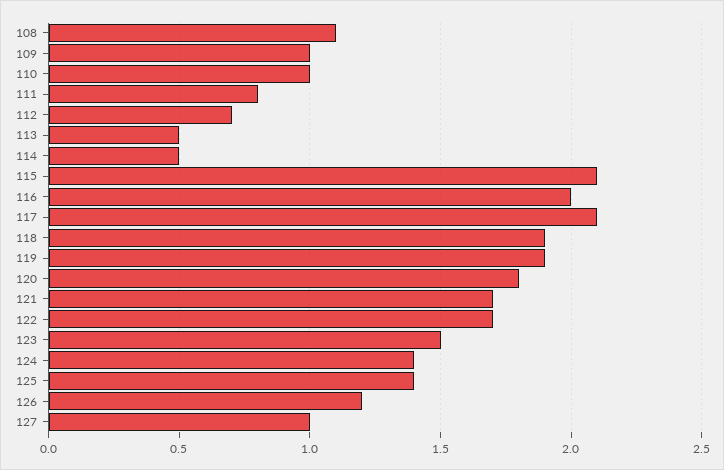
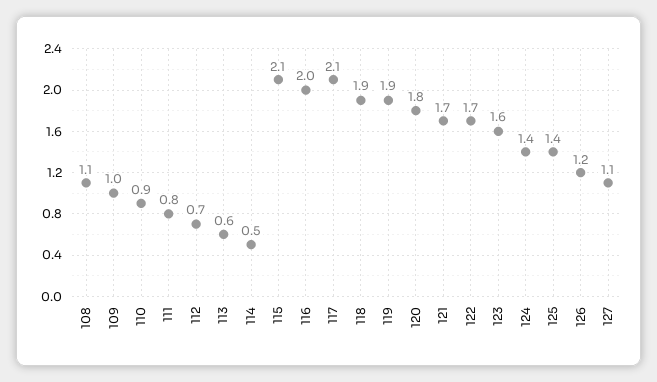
  {
    "108": 1.1,
    "109": 1,
-   "110": 1,
+   "110": 0.9,
    "111": 0.8,
    "112": 0.7,
-   "113": 0.5,
+   "113": 0.6,
    "114": 0.5,
    "115": 2.1,
    "116": 2,
    "117": 2.1,
    "118": 1.9,
    "119": 1.9,
    "120": 1.8,
    "121": 1.7,
    "122": 1.7,
-   "123": 1.5,
+   "123": 1.6,
    "124": 1.4,
    "125": 1.4,
    "126": 1.2,
-   "127": 1
+   "127": 1.1
  }

